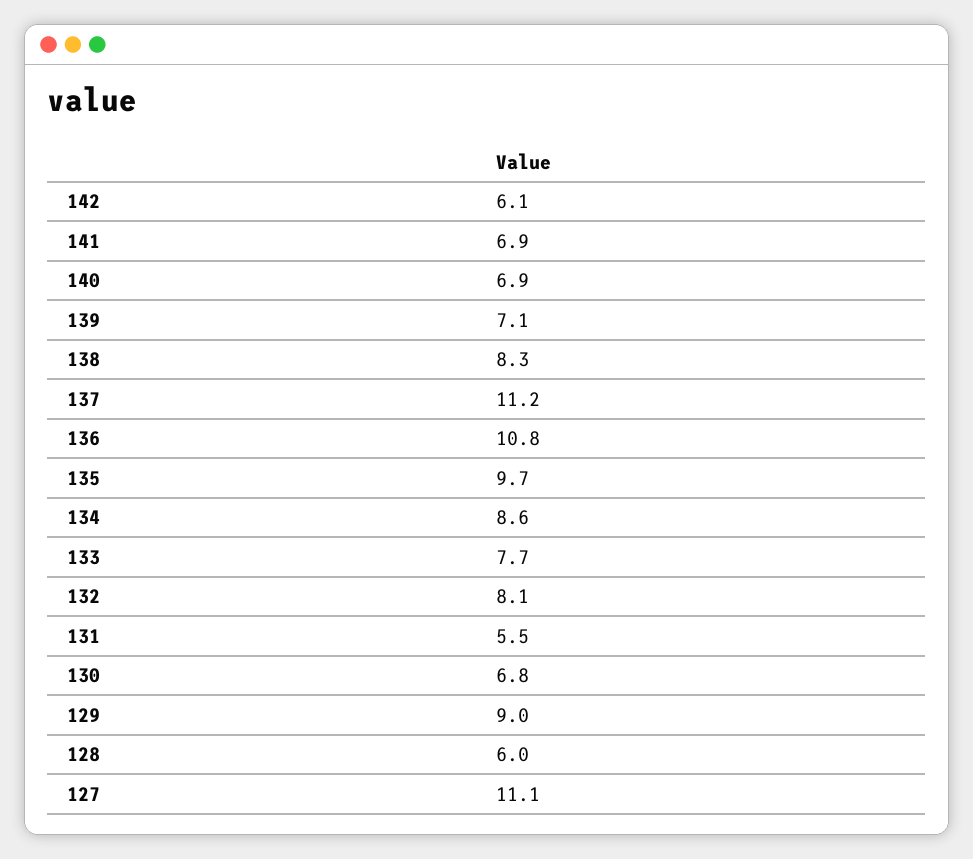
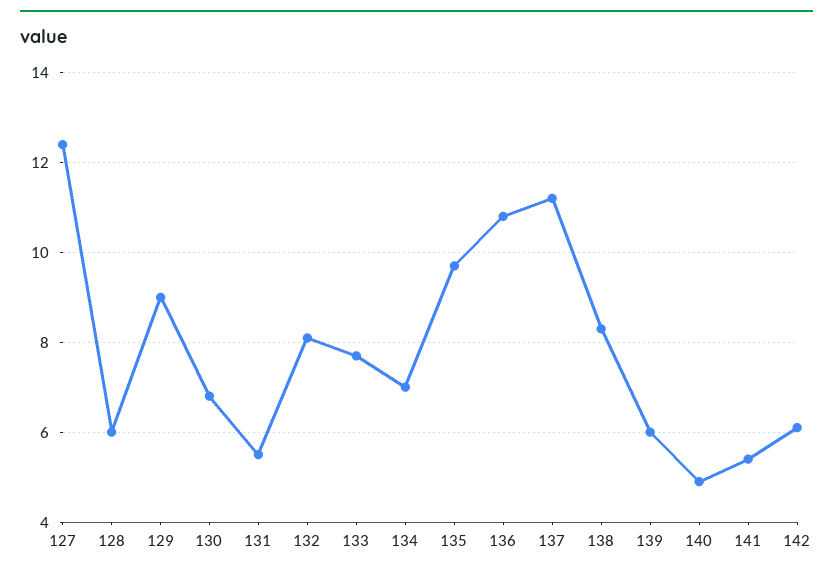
  {
    "142": 6.1,
-   "141": 6.9,
+   "141": 5.5,
-   "140": 6.9,
+   "140": 5,
-   "139": 7.1,
+   "139": 6,
    "138": 8.3,
    "137": 11.2,
    "136": 10.8,
    "135": 9.7,
-   "134": 8.6,
+   "134": 7,
    "133": 7.7,
    "132": 8.1,
    "131": 5.5,
    "130": 6.8,
    "129": 9,
    "128": 6,
-   "127": 11.1
+   "127": 12.5
  }

